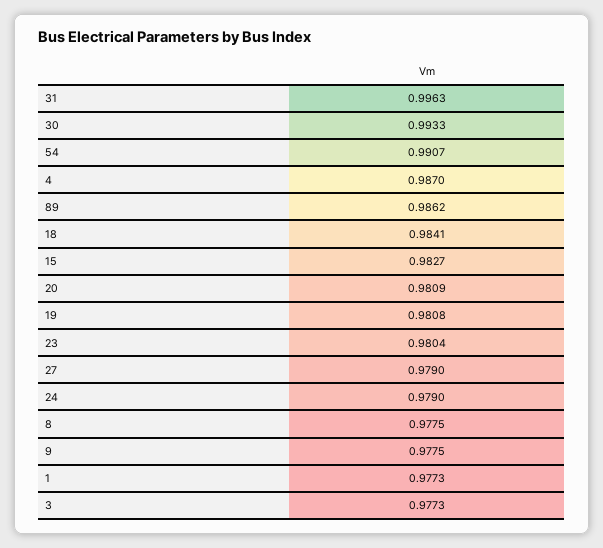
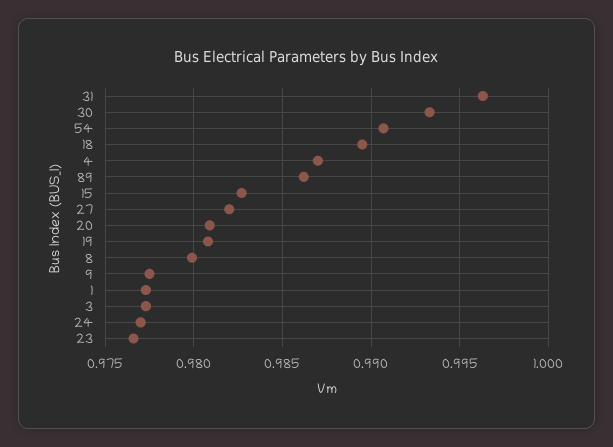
  {
    "31": 0.9963,
    "30": 0.9933,
    "54": 0.9907,
    "4": 0.987,
    "89": 0.9862,
-   "18": 0.9841,
+   "18": 0.9895,
    "15": 0.9827,
    "20": 0.9809,
    "19": 0.9808,
-   "23": 0.9804,
+   "23": 0.9765,
-   "27": 0.979,
+   "27": 0.982,
-   "24": 0.979,
+   "24": 0.977,
-   "8": 0.9775,
+   "8": 0.98,
    "9": 0.9775,
    "1": 0.9773,
    "3": 0.9773
  }

